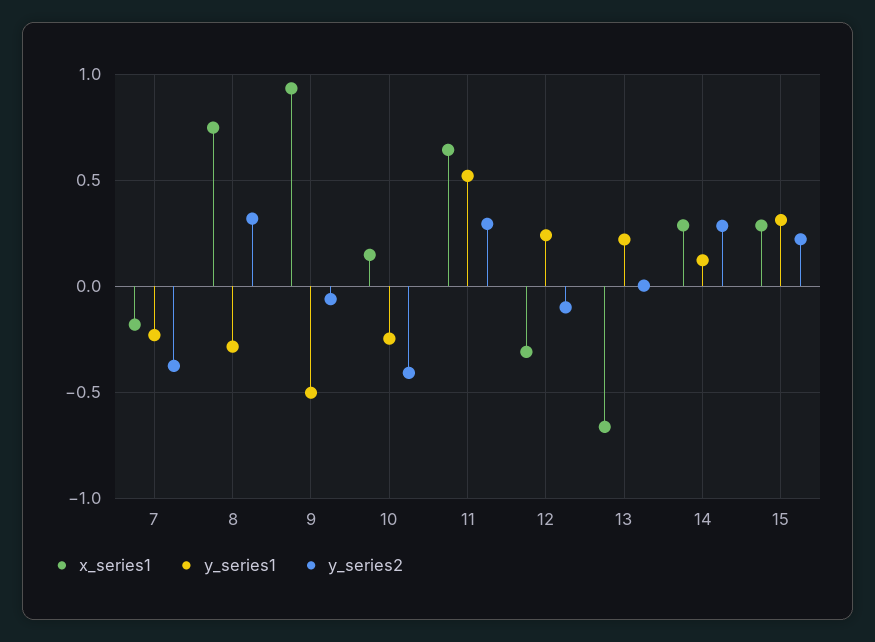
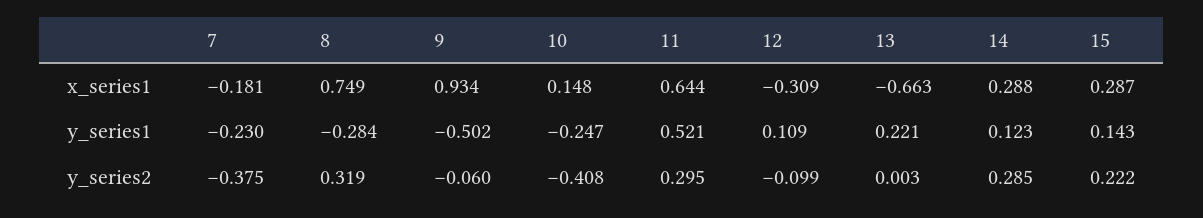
  {
    "x_series1": {
      "7": -0.181,
      "8": 0.749,
      "9": 0.934,
      "10": 0.148,
      "11": 0.644,
      "12": -0.309,
      "13": -0.663,
      "14": 0.288,
      "15": 0.287
    },
    "y_series1": {
      "7": -0.23,
      "8": -0.284,
      "9": -0.502,
      "10": -0.247,
      "11": 0.521,
-     "12": 0.25,
+     "12": 0.109,
      "13": 0.221,
      "14": 0.123,
-     "15": 0.3
+     "15": 0.143
    },
    "y_series2": {
      "7": -0.375,
      "8": 0.319,
      "9": -0.06,
      "10": -0.408,
      "11": 0.295,
      "12": -0.099,
      "13": 0.003,
      "14": 0.285,
      "15": 0.222
    }
  }

